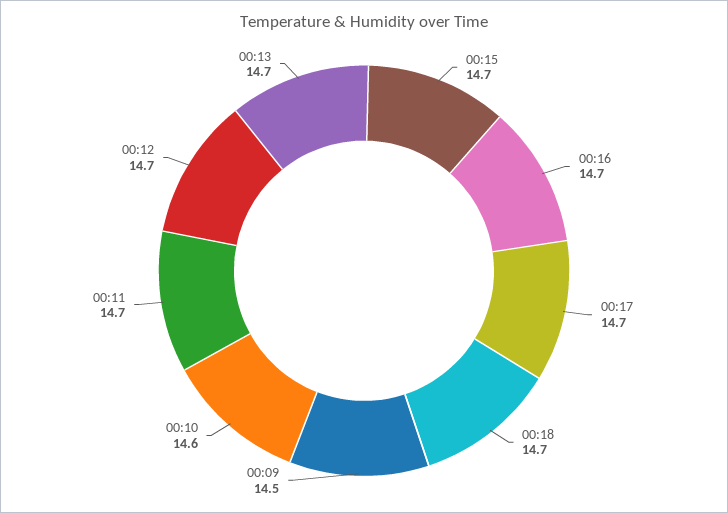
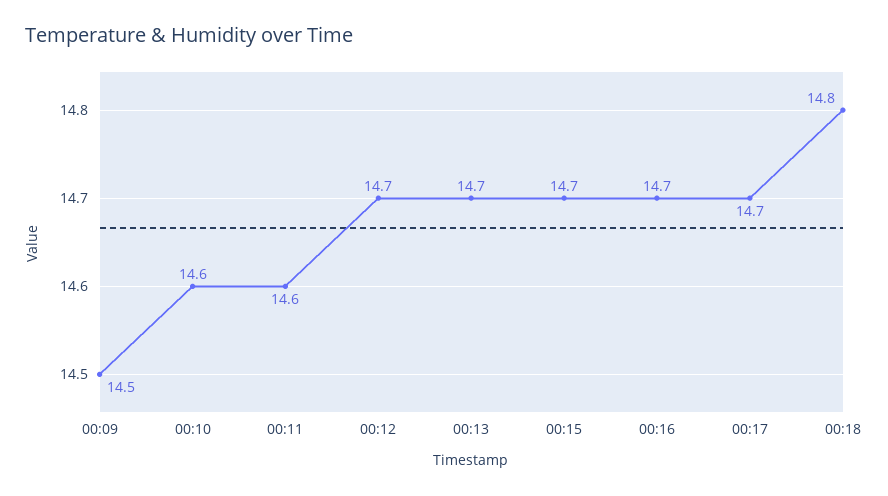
  {
    "00:15": 14.7,
    "00:16": 14.7,
    "00:17": 14.7,
-   "00:18": 14.7,
+   "00:18": 14.8,
    "00:09": 14.5,
    "00:10": 14.6,
-   "00:11": 14.7,
+   "00:11": 14.6,
    "00:12": 14.7,
    "00:13": 14.7
  }

